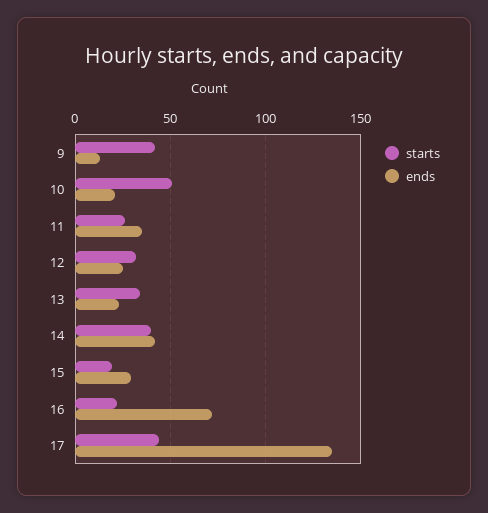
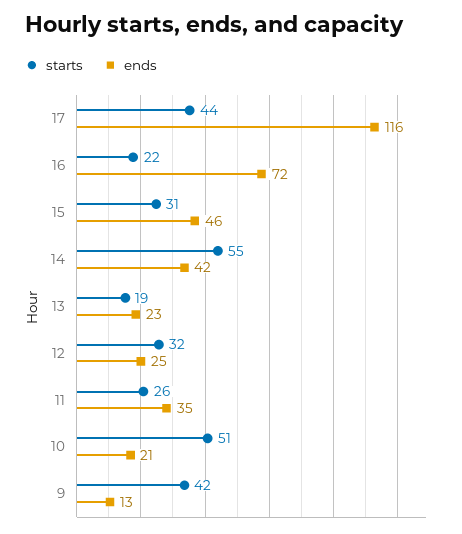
  {
    "starts": {
      "9": 42,
      "10": 51,
      "11": 26,
      "12": 32,
-     "13": 35,
+     "13": 19,
-     "14": 40,
+     "14": 55,
-     "15": 20,
+     "15": 31,
      "16": 22,
      "17": 44
    },
    "ends": {
      "9": 13,
      "10": 21,
      "11": 35,
      "12": 25,
      "13": 23,
      "14": 42,
-     "15": 30,
+     "15": 46,
      "16": 72,
-     "17": 135
+     "17": 116
    }
  }

